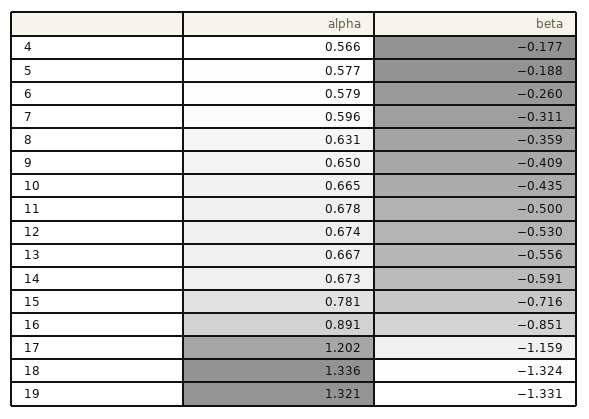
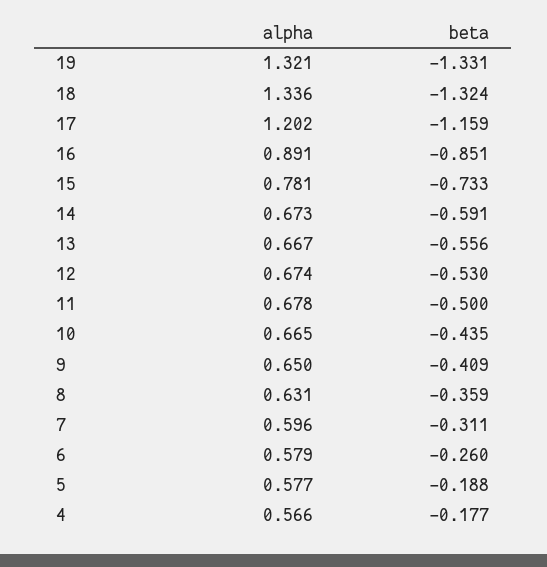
  {
    "alpha": {
      "4": 0.566,
      "5": 0.577,
      "6": 0.579,
      "7": 0.596,
      "8": 0.631,
      "9": 0.65,
      "10": 0.665,
      "11": 0.678,
      "12": 0.674,
      "13": 0.667,
      "14": 0.673,
      "15": 0.781,
      "16": 0.891,
      "17": 1.202,
      "18": 1.336,
      "19": 1.321
    },
    "beta": {
      "4": -0.177,
      "5": -0.188,
      "6": -0.26,
      "7": -0.311,
      "8": -0.359,
      "9": -0.409,
      "10": -0.435,
      "11": -0.5,
      "12": -0.53,
      "13": -0.556,
      "14": -0.591,
-     "15": -0.716,
+     "15": -0.733,
      "16": -0.851,
      "17": -1.159,
      "18": -1.324,
      "19": -1.331
    }
  }

